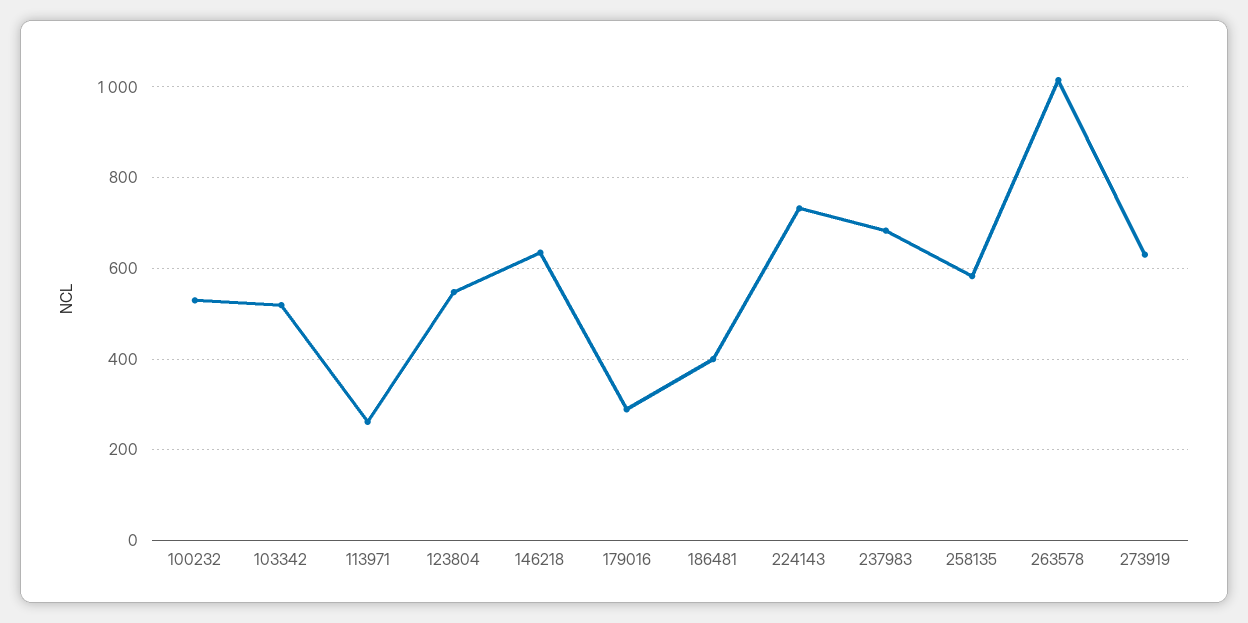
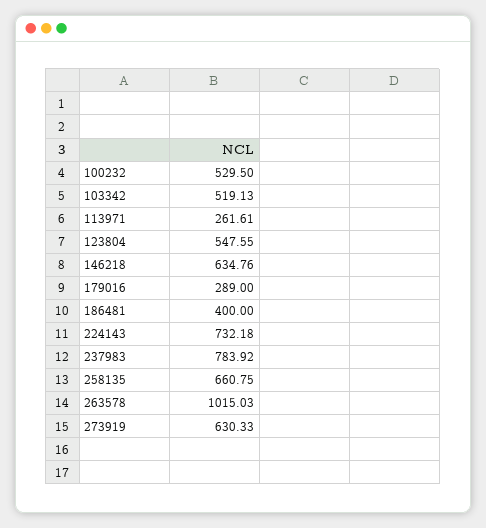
  {
    "100232": 529.5,
    "103342": 519.13,
    "113971": 261.61,
    "123804": 547.55,
    "146218": 634.76,
    "179016": 289,
    "186481": 400,
    "224143": 732.18,
-   "237983": 680,
+   "237983": 783.92,
-   "258135": 580,
+   "258135": 660.75,
    "263578": 1015.03,
    "273919": 630.33
  }

